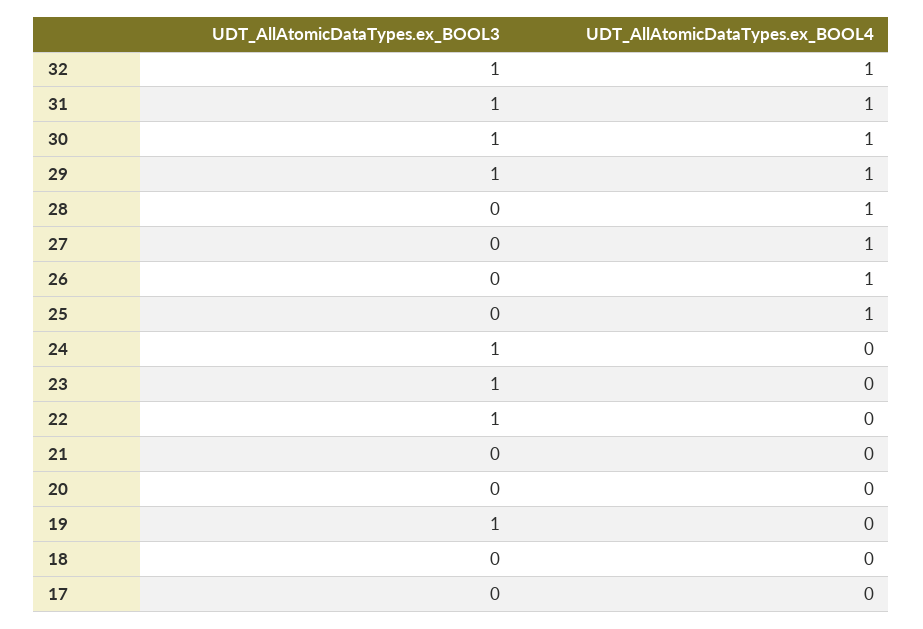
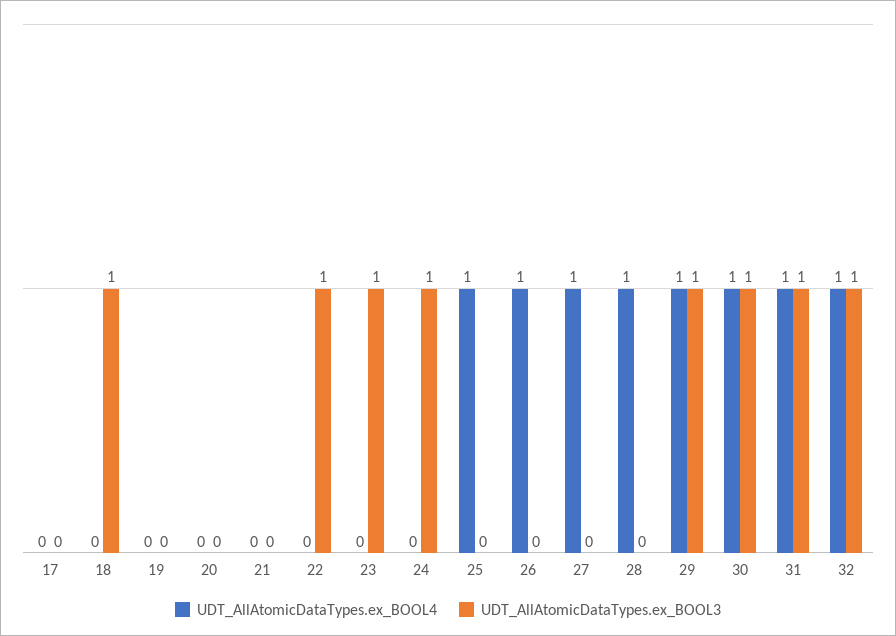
  {
    "UDT_AllAtomicDataTypes.ex_BOOL3": {
      "32": 1,
      "31": 1,
      "30": 1,
      "29": 1,
      "28": 0,
      "27": 0,
      "26": 0,
      "25": 0,
      "24": 1,
      "23": 1,
      "22": 1,
      "21": 0,
      "20": 0,
-     "19": 1,
+     "19": 0,
-     "18": 0,
+     "18": 1,
      "17": 0
    },
    "UDT_AllAtomicDataTypes.ex_BOOL4": {
      "32": 1,
      "31": 1,
      "30": 1,
      "29": 1,
      "28": 1,
      "27": 1,
      "26": 1,
      "25": 1,
      "24": 0,
      "23": 0,
      "22": 0,
      "21": 0,
      "20": 0,
      "19": 0,
      "18": 0,
      "17": 0
    }
  }

